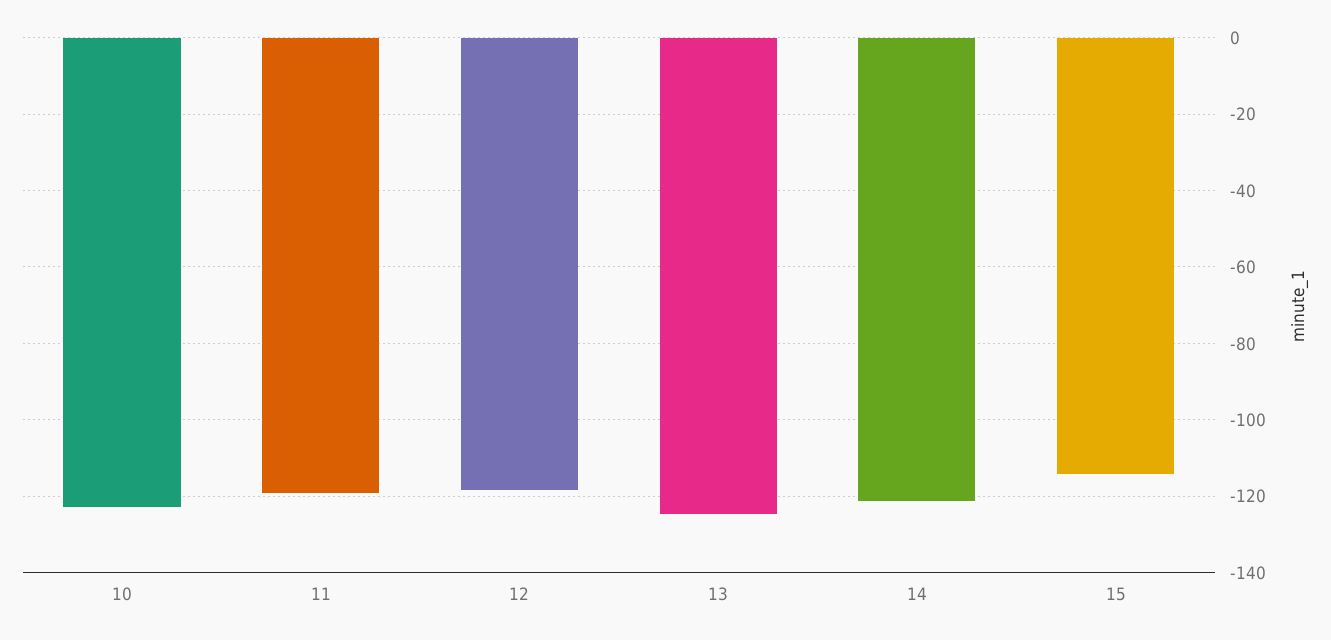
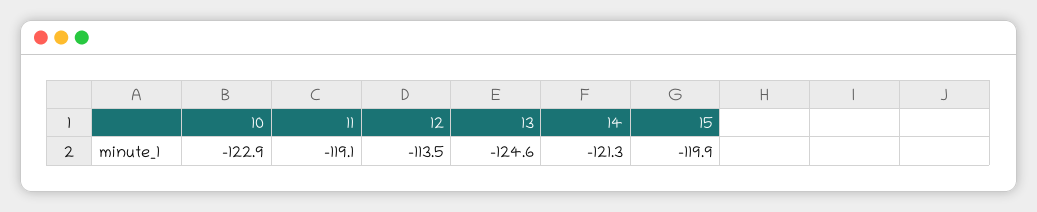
  {
    "10": -122.9,
    "11": -119.1,
-   "12": -118,
+   "12": -113.5,
    "13": -124.6,
    "14": -121.3,
-   "15": -114
+   "15": -119.9
  }

